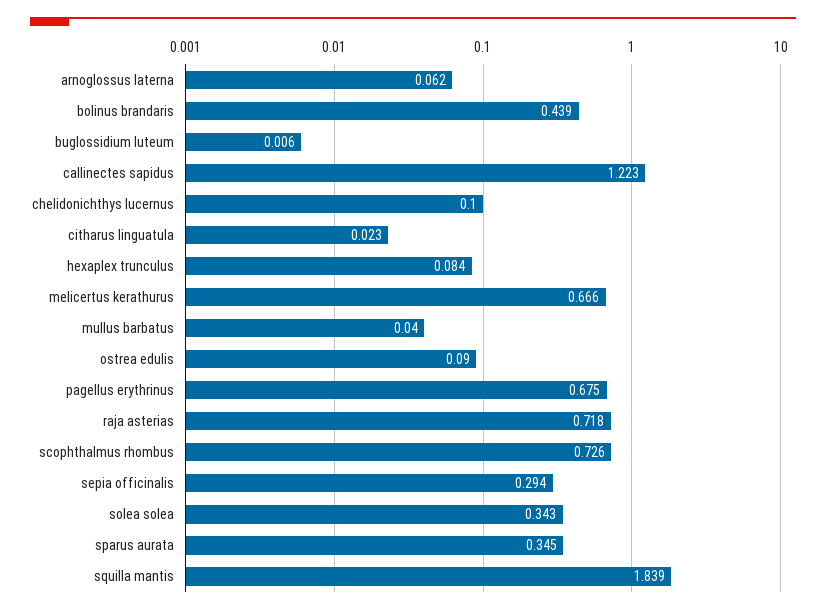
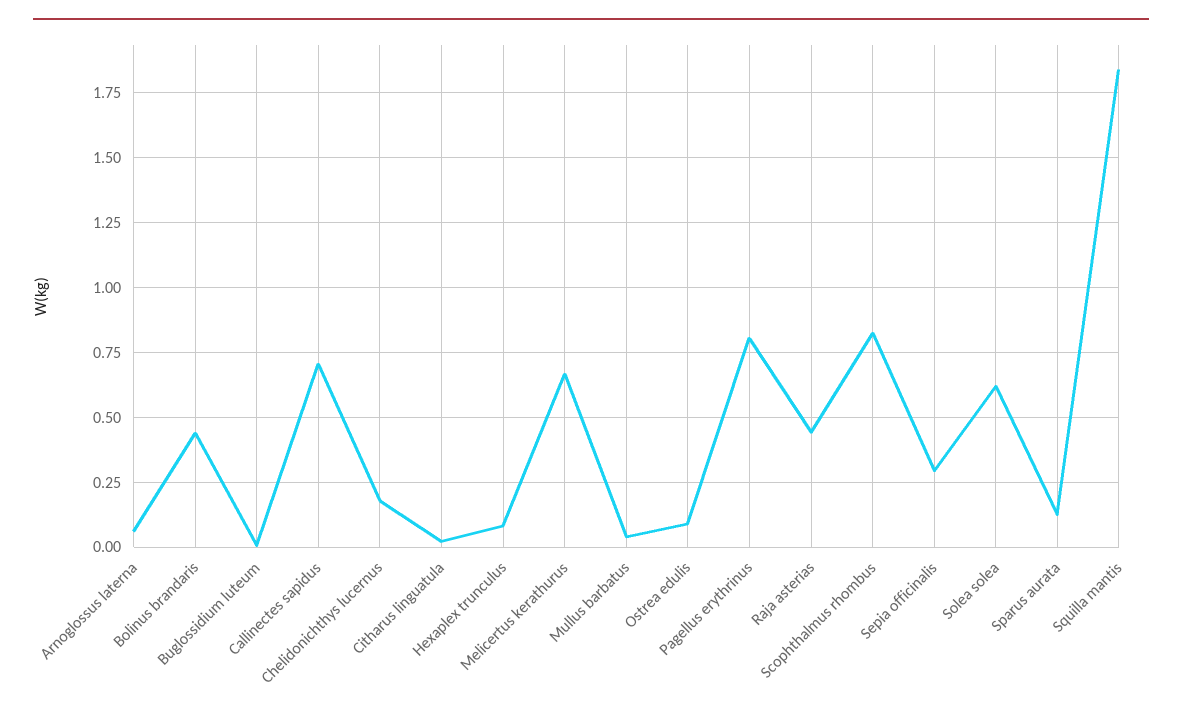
  {
    "arnoglossus laterna": 0.062,
    "bolinus brandaris": 0.439,
    "buglossidium luteum": 0.006,
-   "callinectes sapidus": 1.223,
+   "callinectes sapidus": 0.7,
-   "chelidonichthys lucernus": 0.1,
+   "chelidonichthys lucernus": 0.175,
    "citharus linguatula": 0.023,
    "hexaplex trunculus": 0.084,
    "melicertus kerathurus": 0.666,
    "mullus barbatus": 0.04,
    "ostrea edulis": 0.09,
-   "pagellus erythrinus": 0.675,
+   "pagellus erythrinus": 0.8,
-   "raja asterias": 0.718,
+   "raja asterias": 0.45,
-   "scophthalmus rhombus": 0.726,
+   "scophthalmus rhombus": 0.825,
    "sepia officinalis": 0.294,
-   "solea solea": 0.343,
+   "solea solea": 0.625,
-   "sparus aurata": 0.345,
+   "sparus aurata": 0.125,
    "squilla mantis": 1.839
  }

